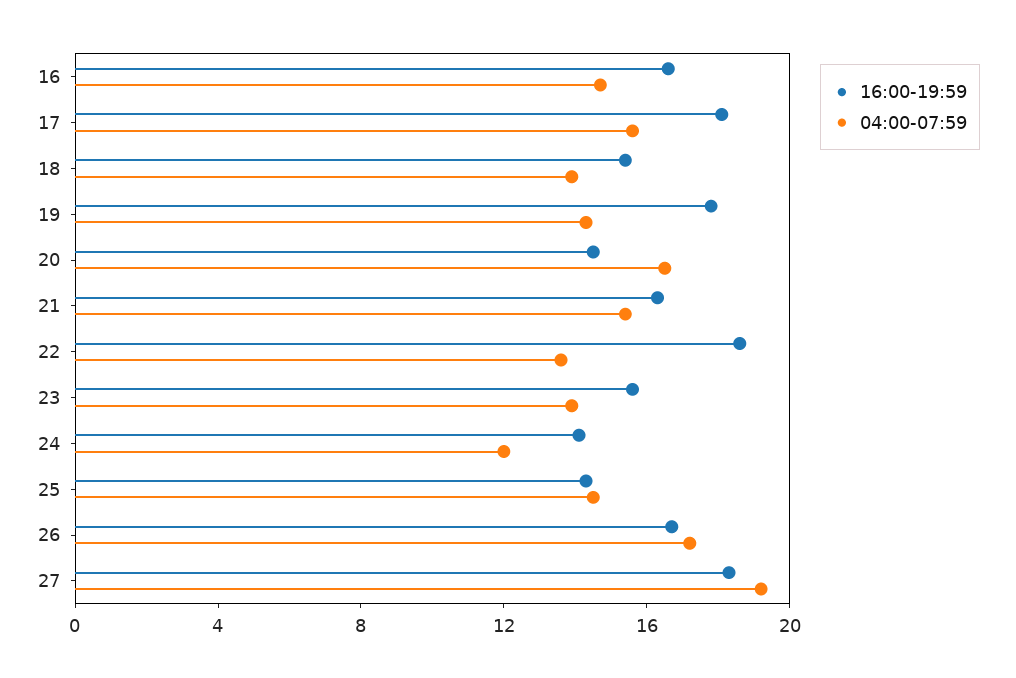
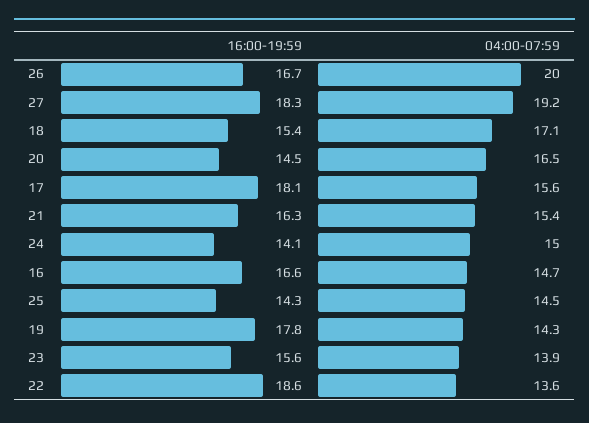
  {
    "16:00-19:59": {
      "16": 16.6,
      "17": 18.1,
      "18": 15.4,
      "19": 17.8,
      "20": 14.5,
      "21": 16.3,
      "22": 18.6,
      "23": 15.6,
      "24": 14.1,
      "25": 14.3,
      "26": 16.7,
      "27": 18.3
    },
    "04:00-07:59": {
      "16": 14.7,
      "17": 15.6,
-     "18": 14,
+     "18": 17.1,
      "19": 14.3,
      "20": 16.5,
      "21": 15.4,
      "22": 13.6,
      "23": 13.9,
-     "24": 12,
+     "24": 15,
      "25": 14.5,
-     "26": 17,
+     "26": 20,
      "27": 19.2
    }
  }

